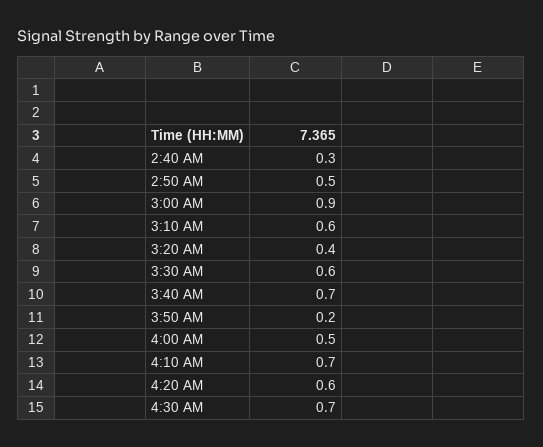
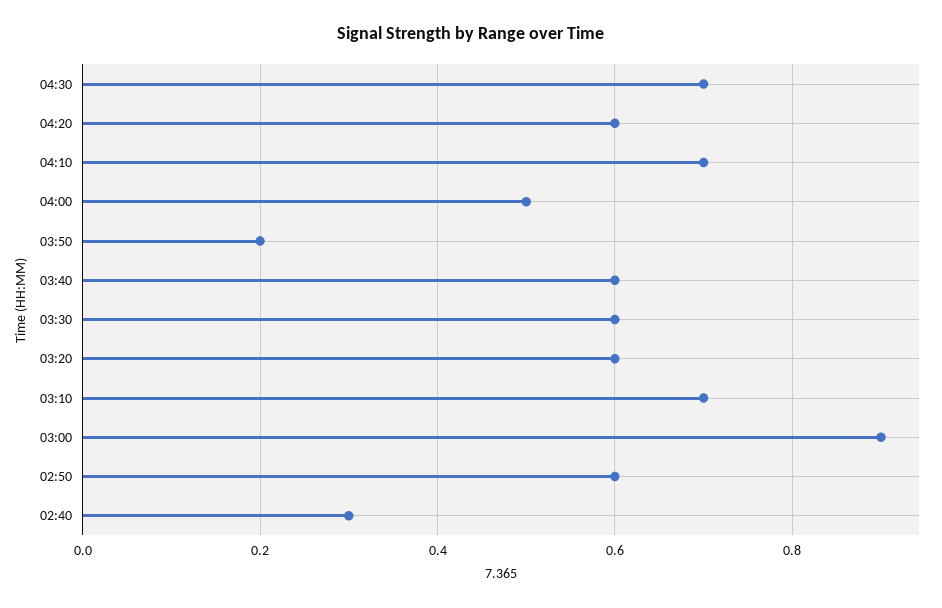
  {
    "2:40 AM": 0.3,
-   "2:50 AM": 0.5,
+   "2:50 AM": 0.6,
    "3:00 AM": 0.9,
-   "3:10 AM": 0.6,
+   "3:10 AM": 0.7,
-   "3:20 AM": 0.4,
+   "3:20 AM": 0.6,
    "3:30 AM": 0.6,
-   "3:40 AM": 0.7,
+   "3:40 AM": 0.6,
    "3:50 AM": 0.2,
    "4:00 AM": 0.5,
    "4:10 AM": 0.7,
    "4:20 AM": 0.6,
    "4:30 AM": 0.7
  }

